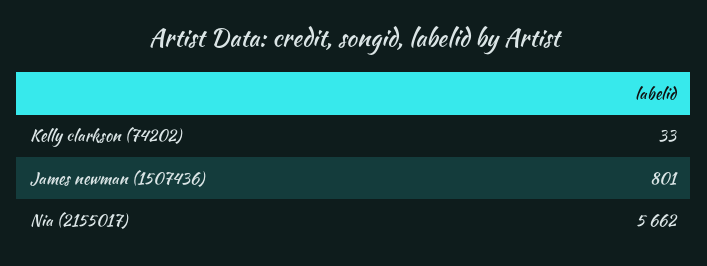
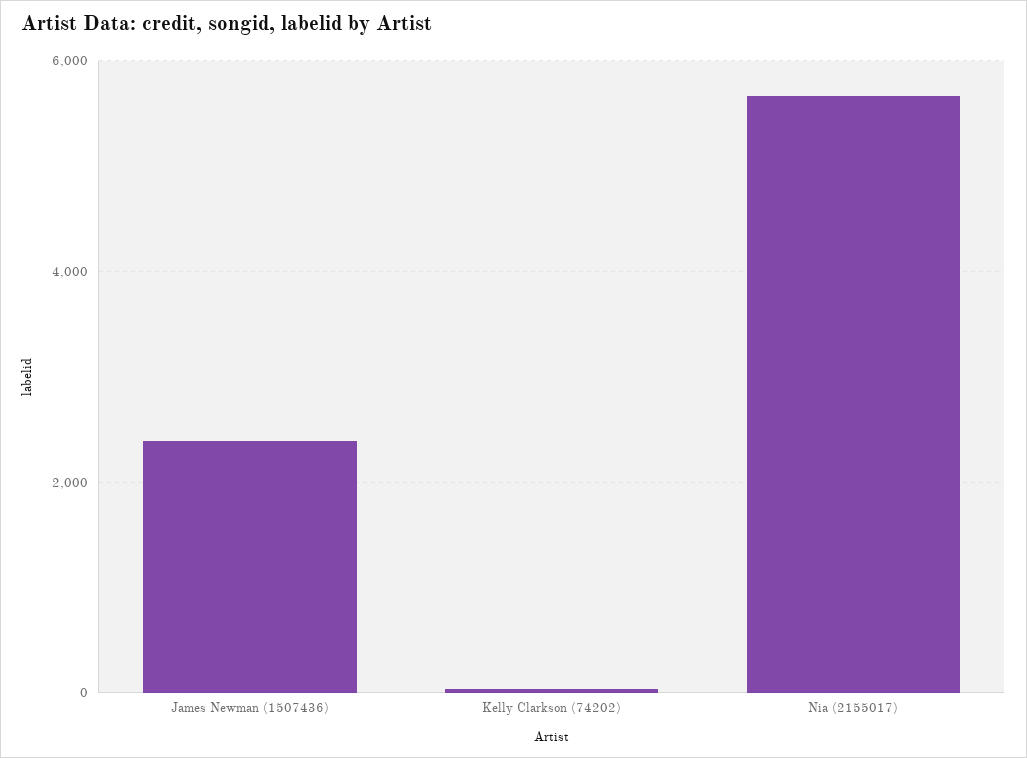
  {
    "Kelly clarkson (74202)": 33,
-   "James newman (1507436)": 801,
+   "James newman (1507436)": 2400,
    "Nia (2155017)": 5662
  }

